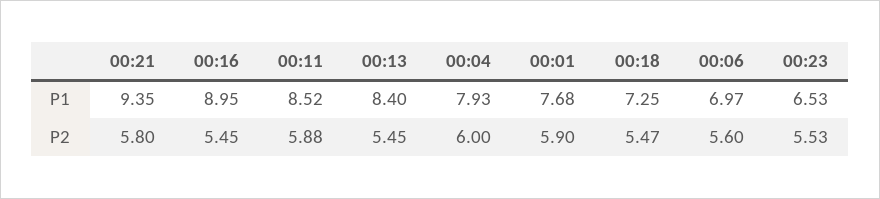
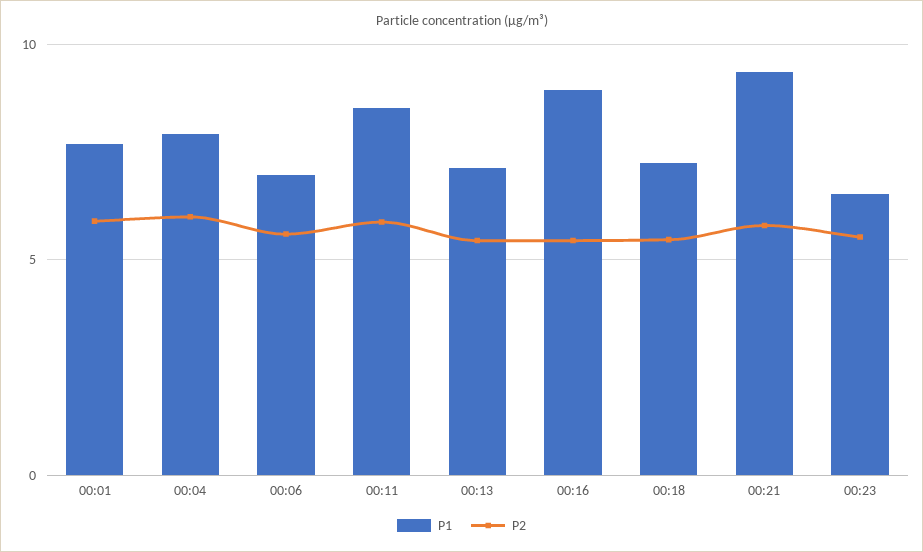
  {
    "P1": {
      "00:21": 9.35,
      "00:16": 8.95,
      "00:11": 8.52,
-     "00:13": 8.4,
+     "00:13": 7,
      "00:04": 7.93,
      "00:01": 7.68,
      "00:18": 7.25,
      "00:06": 6.97,
      "00:23": 6.53
    },
    "P2": {
      "00:21": 5.8,
      "00:16": 5.45,
      "00:11": 5.88,
      "00:13": 5.45,
      "00:04": 6,
      "00:01": 5.9,
      "00:18": 5.47,
      "00:06": 5.6,
      "00:23": 5.53
    }
  }

